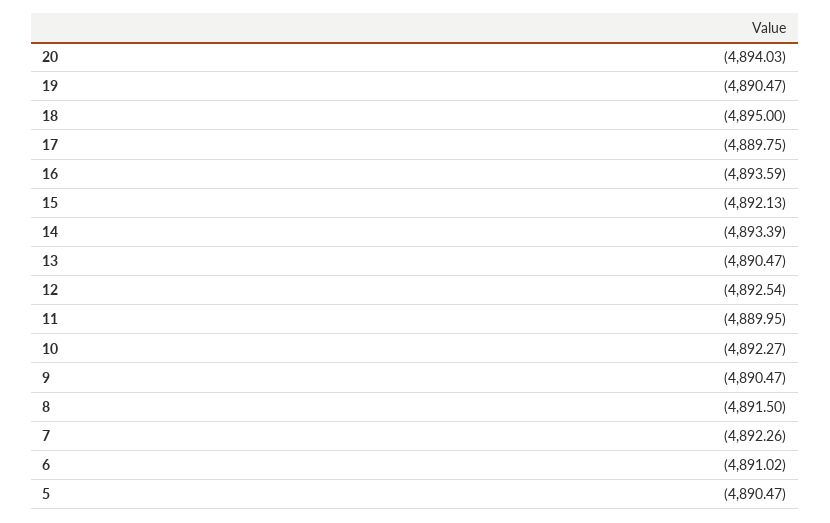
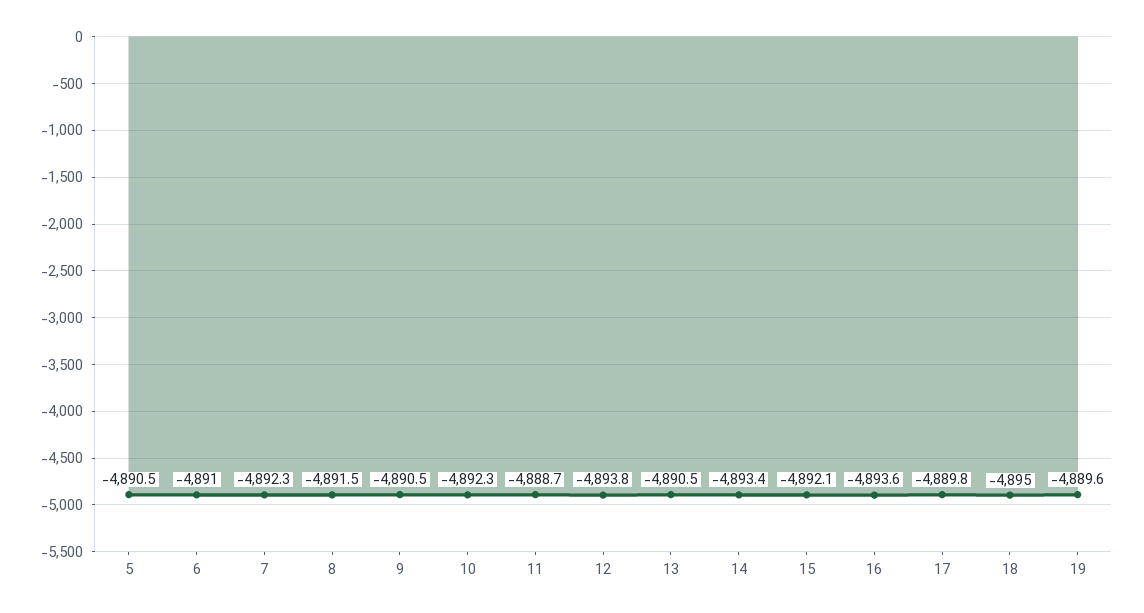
  {
-   "20": -4894.03,
-   "19": -4890.47,
+   "19": -4889.6,
    "18": -4895,
    "17": -4889.75,
    "16": -4893.59,
    "15": -4892.13,
    "14": -4893.39,
    "13": -4890.47,
-   "12": -4892.54,
+   "12": -4893.8,
-   "11": -4889.95,
+   "11": -4888.7,
    "10": -4892.27,
    "9": -4890.47,
    "8": -4891.5,
    "7": -4892.26,
    "6": -4891.02,
    "5": -4890.47
  }

